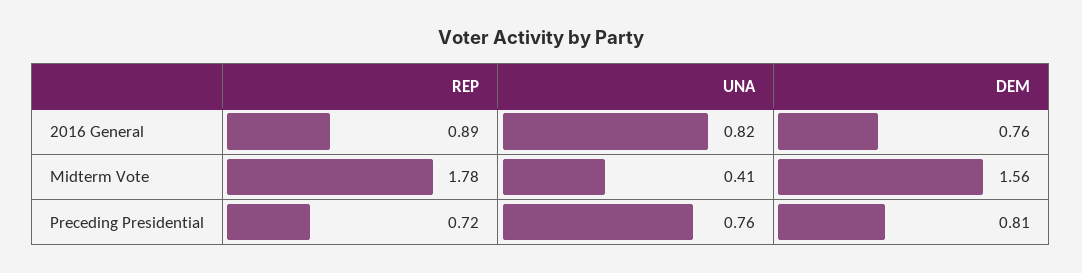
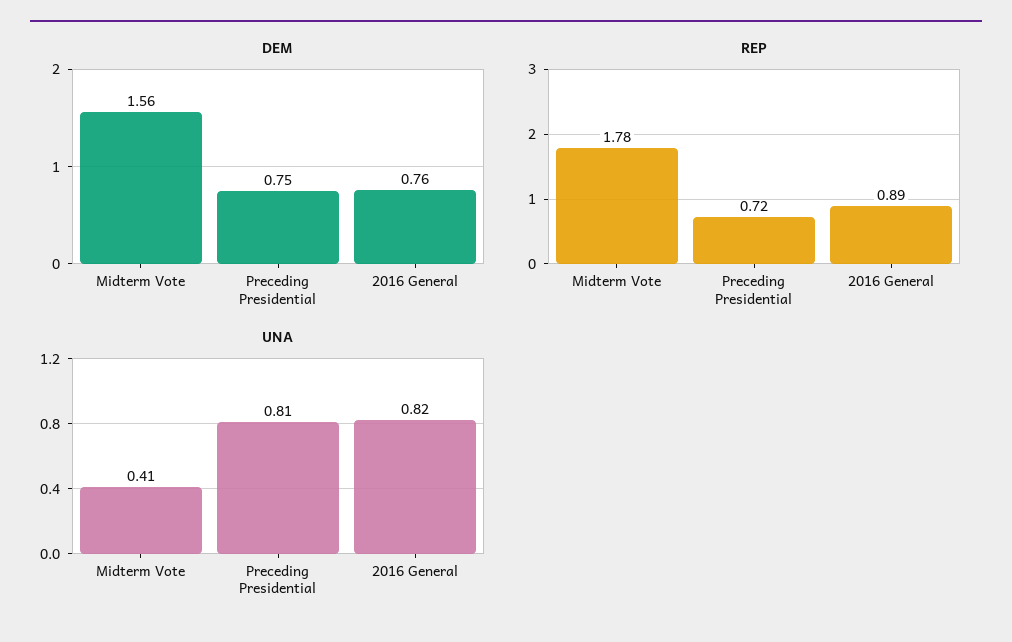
  {
    "REP": {
      "2016 General": 0.89,
      "Midterm Vote": 1.78,
      "Preceding Presidential": 0.72
    },
    "UNA": {
      "2016 General": 0.82,
      "Midterm Vote": 0.41,
-     "Preceding Presidential": 0.76
+     "Preceding Presidential": 0.81
    },
    "DEM": {
      "2016 General": 0.76,
      "Midterm Vote": 1.56,
-     "Preceding Presidential": 0.81
+     "Preceding Presidential": 0.75
    }
  }

